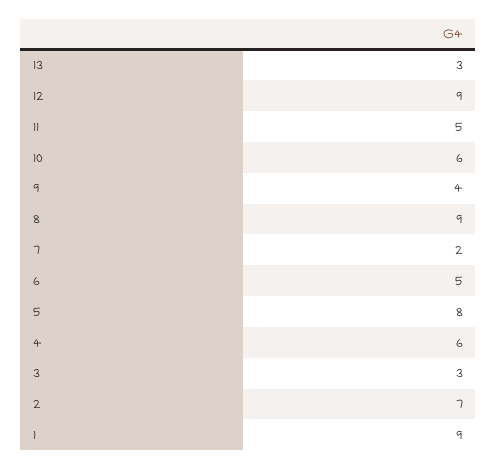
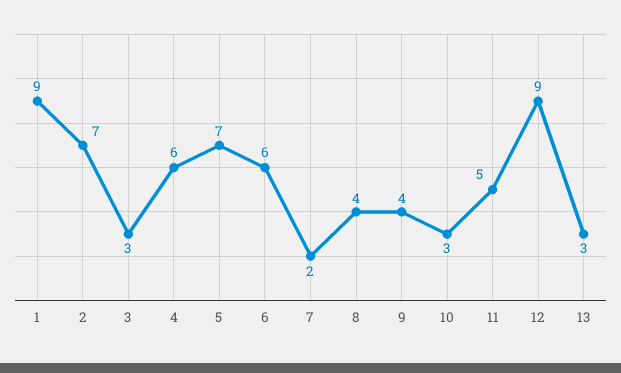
  {
    "13": 3,
    "12": 9,
    "11": 5,
-   "10": 6,
+   "10": 3,
    "9": 4,
-   "8": 9,
+   "8": 4,
    "7": 2,
-   "6": 5,
+   "6": 6,
-   "5": 8,
+   "5": 7,
    "4": 6,
    "3": 3,
    "2": 7,
    "1": 9
  }

